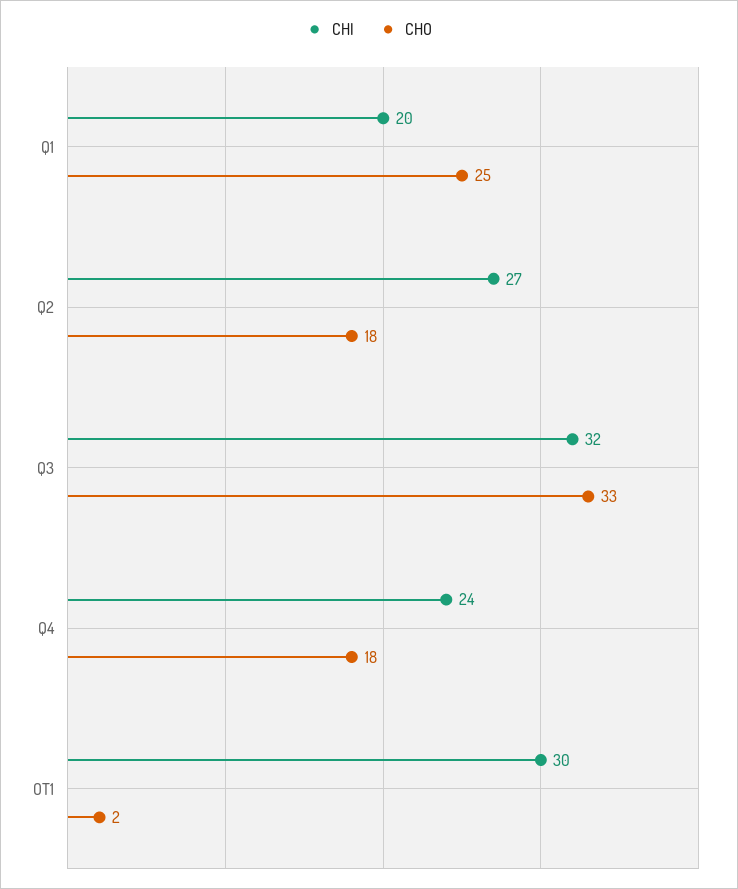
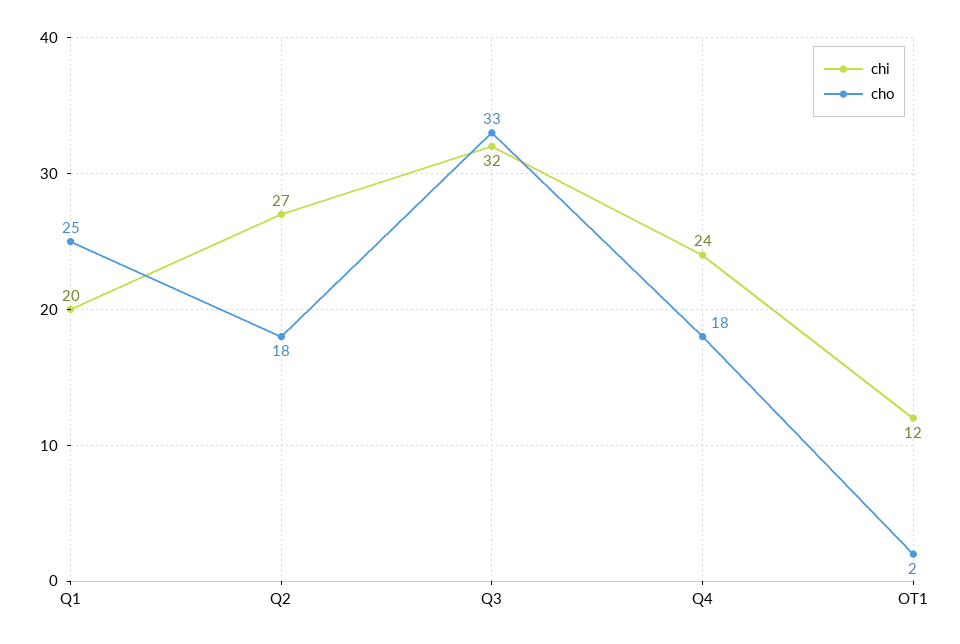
  {
    "CHI": {
      "Q1": 20,
      "Q2": 27,
      "Q3": 32,
      "Q4": 24,
-     "OT1": 30
+     "OT1": 12
    },
    "CHO": {
      "Q1": 25,
      "Q2": 18,
      "Q3": 33,
      "Q4": 18,
      "OT1": 2
    }
  }

